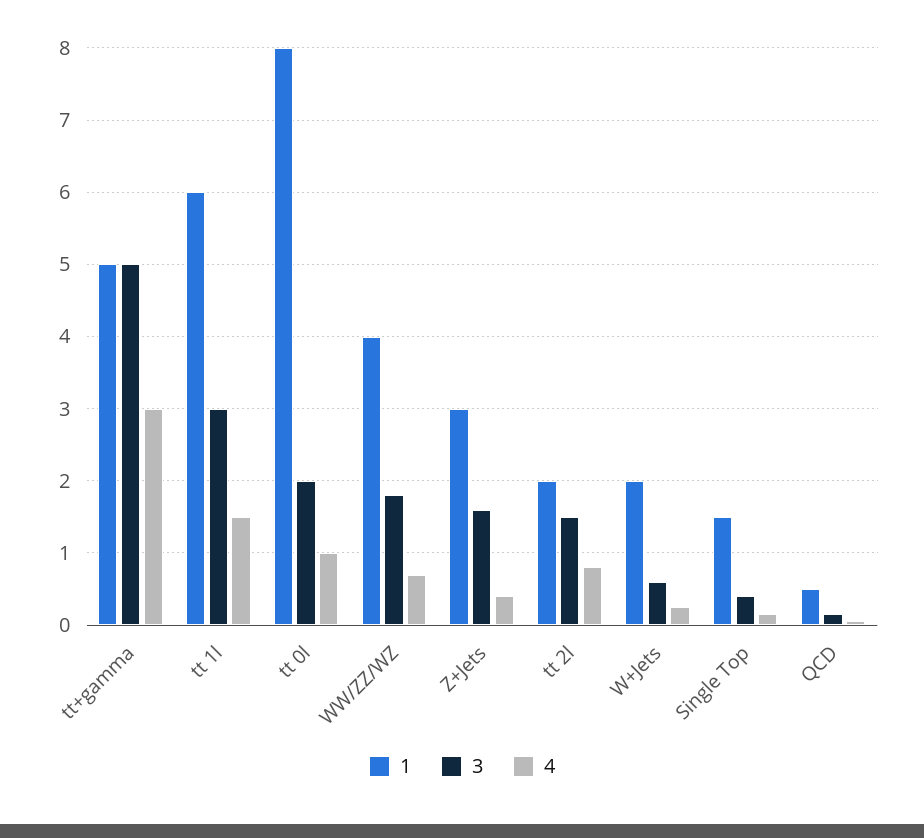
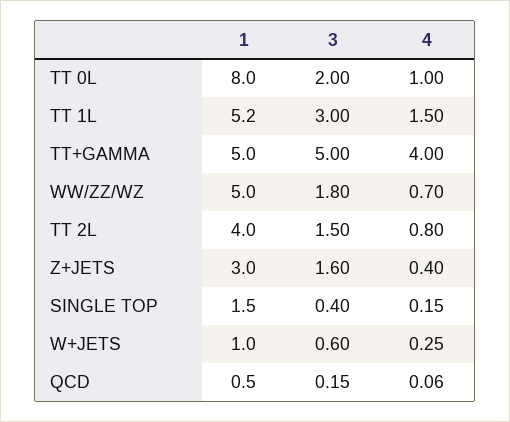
  {
    "1": {
      "tt+gamma": 5,
-     "tt 1l": 6,
+     "tt 1l": 5.2,
      "tt 0l": 8,
-     "WW/ZZ/WZ": 4,
+     "WW/ZZ/WZ": 5,
      "Z+Jets": 3,
-     "tt 2l": 2,
+     "tt 2l": 4,
-     "W+Jets": 2,
+     "W+Jets": 1,
      "Single Top": 1.5,
      "QCD": 0.5
    },
    "3": {
      "tt+gamma": 5,
      "tt 1l": 3,
      "tt 0l": 2,
      "WW/ZZ/WZ": 1.8,
      "Z+Jets": 1.6,
      "tt 2l": 1.5,
      "W+Jets": 0.6,
      "Single Top": 0.4,
      "QCD": 0.15
    },
    "4": {
-     "tt+gamma": 3,
+     "tt+gamma": 4,
      "tt 1l": 1.5,
      "tt 0l": 1,
      "WW/ZZ/WZ": 0.7,
      "Z+Jets": 0.4,
      "tt 2l": 0.8,
      "W+Jets": 0.25,
      "Single Top": 0.15,
      "QCD": 0.06
    }
  }

